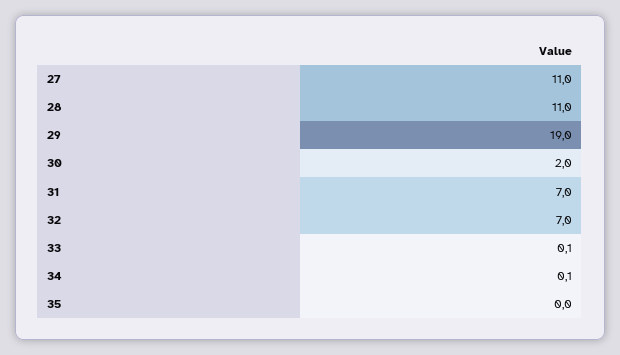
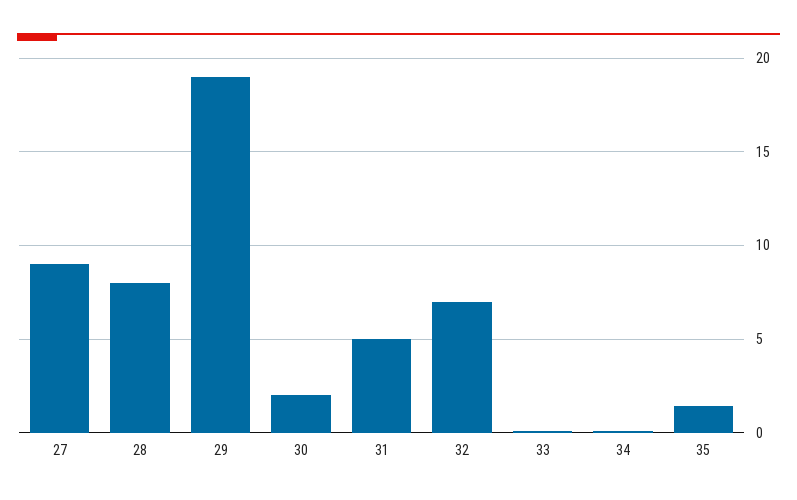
  {
-   "27": 11,
+   "27": 9,
-   "28": 11,
+   "28": 8,
    "29": 19,
    "30": 2,
-   "31": 7,
+   "31": 5,
    "32": 7,
    "33": 0.1,
    "34": 0.1,
-   "35": 0
+   "35": 1.5
  }

